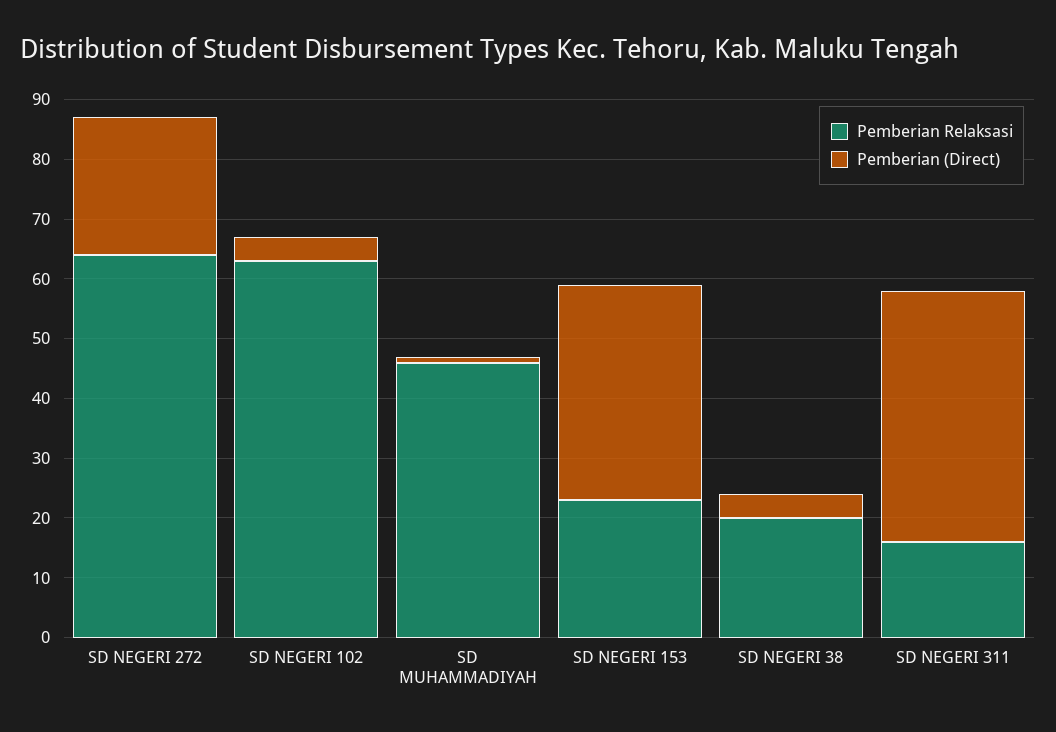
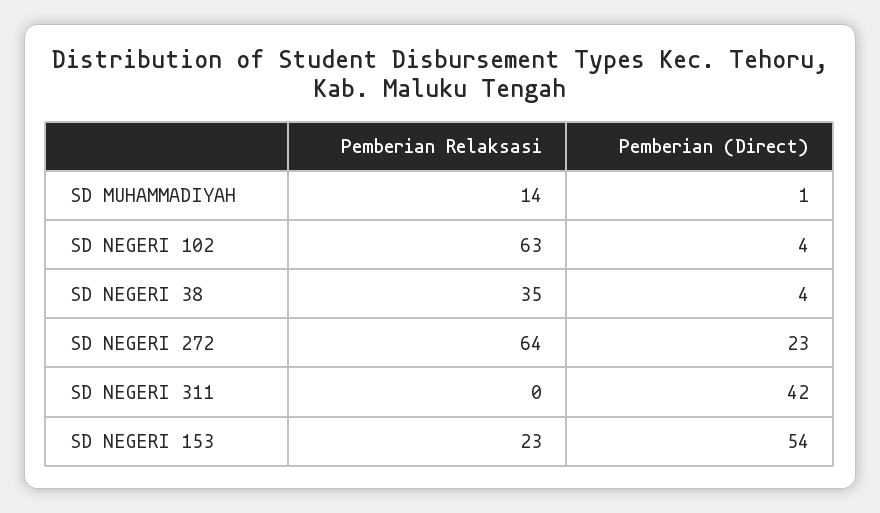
  {
    "Pemberian Relaksasi": {
      "SD NEGERI 272": 64,
      "SD NEGERI 102": 63,
-     "SD MUHAMMADIYAH": 45,
+     "SD MUHAMMADIYAH": 14,
      "SD NEGERI 153": 23,
-     "SD NEGERI 38": 20,
+     "SD NEGERI 38": 35,
-     "SD NEGERI 311": 15
+     "SD NEGERI 311": 0
    },
    "Pemberian (Direct)": {
      "SD NEGERI 272": 23,
      "SD NEGERI 102": 4,
      "SD MUHAMMADIYAH": 1,
-     "SD NEGERI 153": 35,
+     "SD NEGERI 153": 54,
      "SD NEGERI 38": 4,
      "SD NEGERI 311": 42
    }
  }

